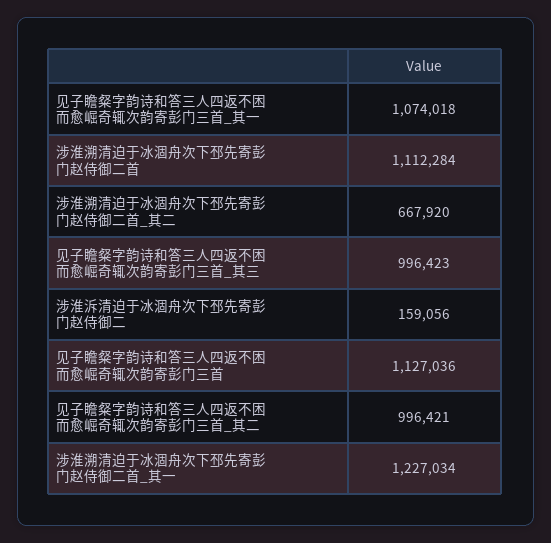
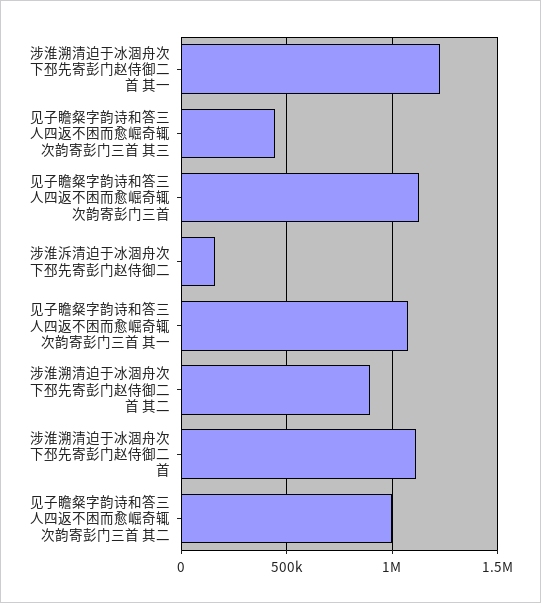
  {
    "见子瞻粲字韵诗和答三人四返不困而愈崛奇辄次韵寄彭门三首_其一": 1074018,
    "涉淮溯清迫于冰涸舟次下邳先寄彭门赵侍御二首": 1112284,
-   "涉淮溯清迫于冰涸舟次下邳先寄彭门赵侍御二首_其二": 667920,
+   "涉淮溯清迫于冰涸舟次下邳先寄彭门赵侍御二首_其二": 900000,
-   "见子瞻粲字韵诗和答三人四返不困而愈崛奇辄次韵寄彭门三首_其三": 996423,
+   "见子瞻粲字韵诗和答三人四返不困而愈崛奇辄次韵寄彭门三首_其三": 450000,
    "涉淮泝清迫于冰涸舟次下邳先寄彭门赵侍御二": 159056,
    "见子瞻粲字韵诗和答三人四返不困而愈崛奇辄次韵寄彭门三首": 1127036,
    "见子瞻粲字韵诗和答三人四返不困而愈崛奇辄次韵寄彭门三首_其二": 996421,
    "涉淮溯清迫于冰涸舟次下邳先寄彭门赵侍御二首_其一": 1227034
  }

